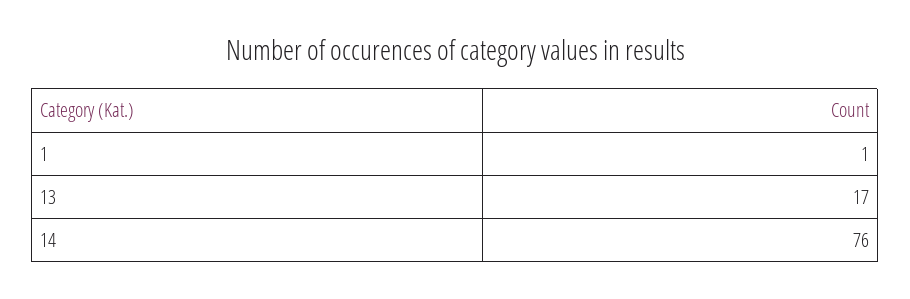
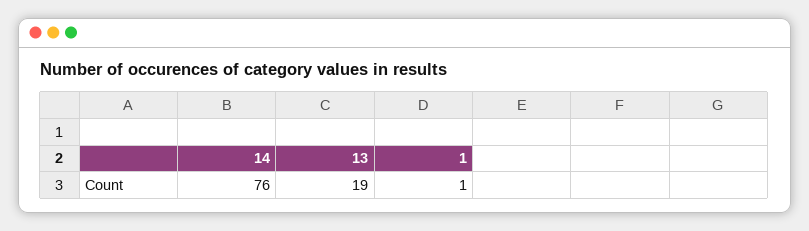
  {
    "1": 1,
-   "13": 17,
+   "13": 19,
    "14": 76
  }

